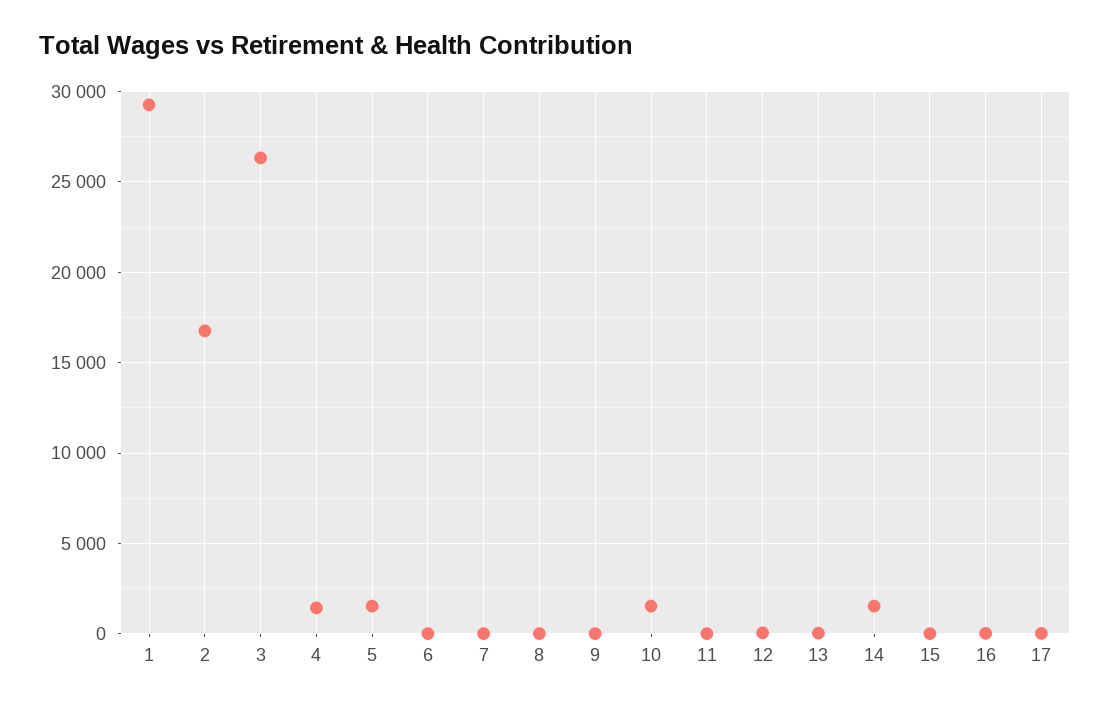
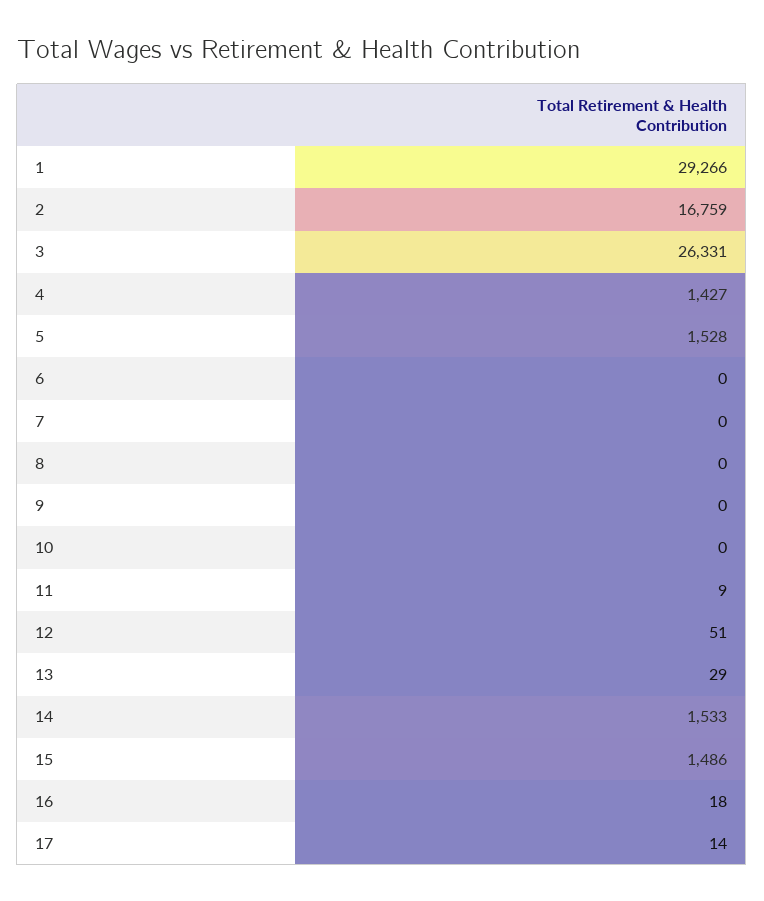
  {
    "1": 29266,
    "2": 16759,
    "3": 26331,
    "4": 1427,
    "5": 1528,
    "6": 0,
    "7": 0,
    "8": 0,
    "9": 0,
-   "10": 1500,
+   "10": 0,
    "11": 9,
    "12": 51,
    "13": 29,
    "14": 1533,
-   "15": 0,
+   "15": 1486,
    "16": 18,
    "17": 14
  }

